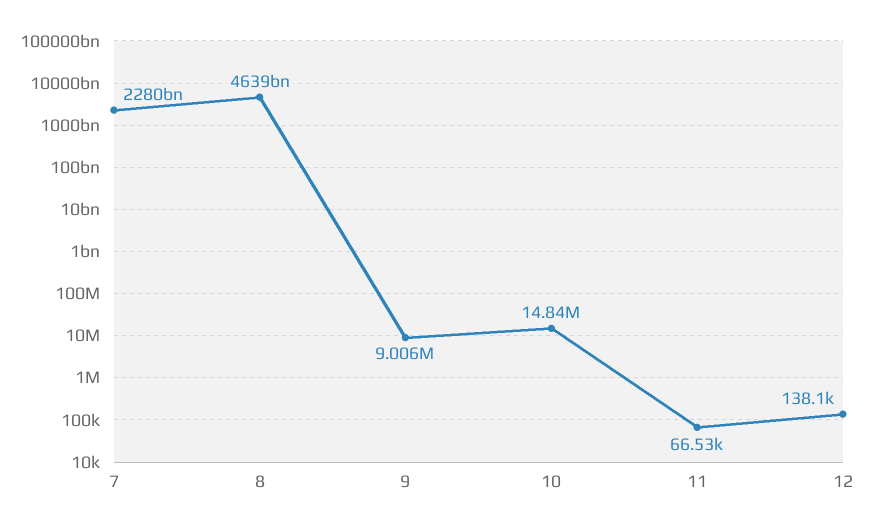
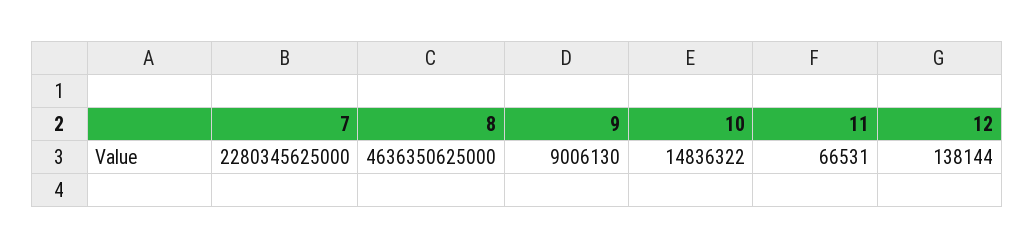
  {
    "7": 2280345625000,
-   "8": 4639000000000,
+   "8": 4636350625000,
    "9": 9006130,
    "10": 14836322,
    "11": 66531,
    "12": 138144
  }

